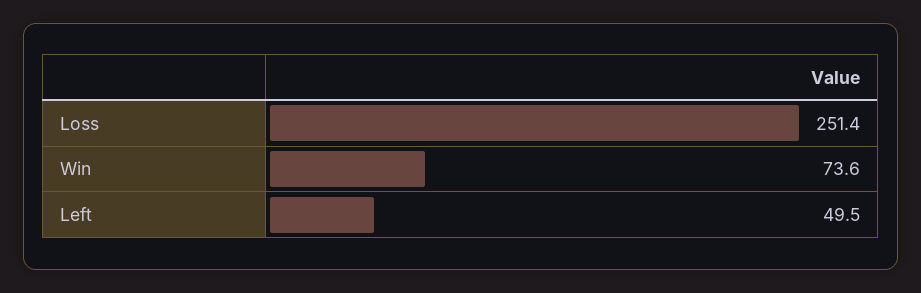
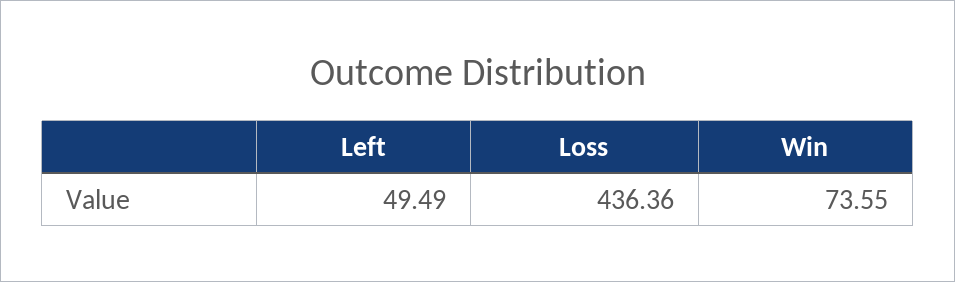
  {
-   "Loss": 251.4,
+   "Loss": 436.36,
    "Win": 73.55,
    "Left": 49.49
  }

